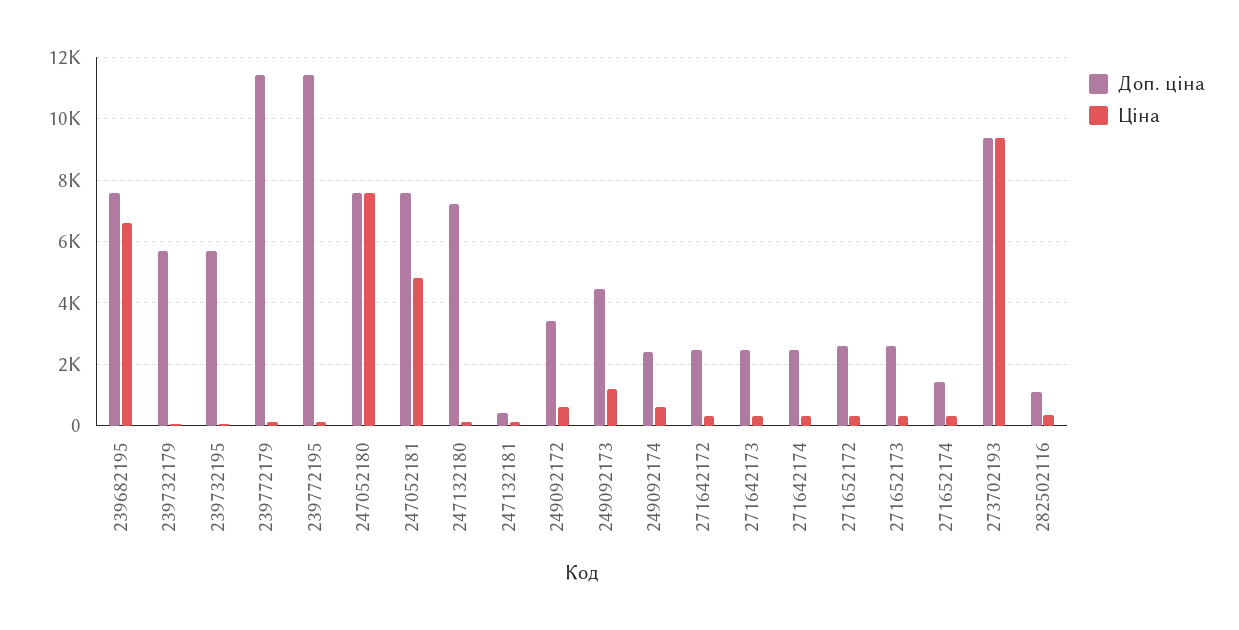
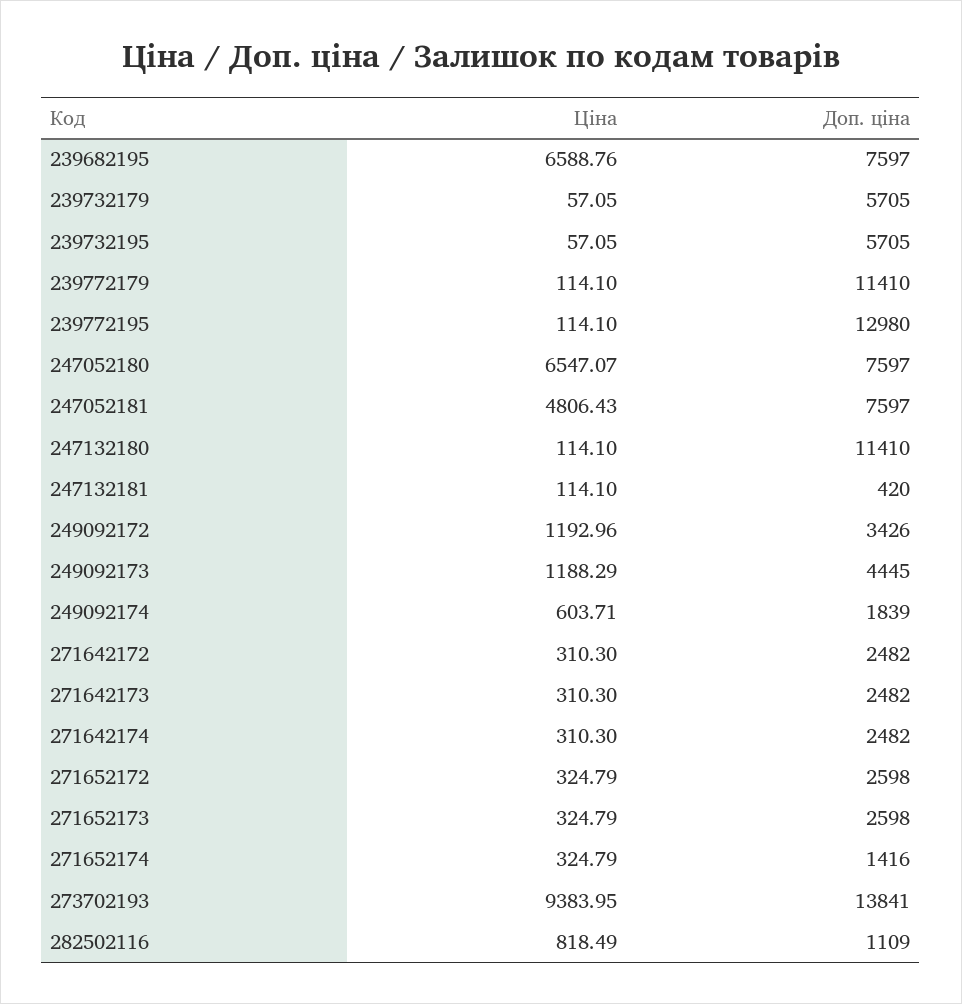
  {
    "Доп. ціна": {
      "239682195": 7597,
      "239732179": 5705,
      "239732195": 5705,
      "239772179": 11410,
-     "239772195": 11400,
+     "239772195": 12980,
      "247052180": 7597,
      "247052181": 7597,
-     "247132180": 7200,
+     "247132180": 11410,
      "247132181": 420,
      "249092172": 3426,
      "249092173": 4445,
-     "249092174": 2400,
+     "249092174": 1839,
      "271642172": 2482,
      "271642173": 2482,
      "271642174": 2482,
      "271652172": 2598,
      "271652173": 2598,
      "271652174": 1416,
-     "273702193": 9400,
+     "273702193": 13841,
      "282502116": 1109
    },
    "Ціна": {
      "239682195": 6588.76,
      "239732179": 57.05,
      "239732195": 57.05,
      "239772179": 114.1,
      "239772195": 114.1,
-     "247052180": 7600,
+     "247052180": 6547.07,
      "247052181": 4806.43,
      "247132180": 114.1,
      "247132181": 114.1,
-     "249092172": 600,
+     "249092172": 1192.96,
      "249092173": 1188.29,
      "249092174": 603.71,
      "271642172": 310.3,
      "271642173": 310.3,
      "271642174": 310.3,
      "271652172": 324.79,
      "271652173": 324.79,
      "271652174": 324.79,
      "273702193": 9383.95,
-     "282502116": 400
+     "282502116": 818.49
    }
  }

